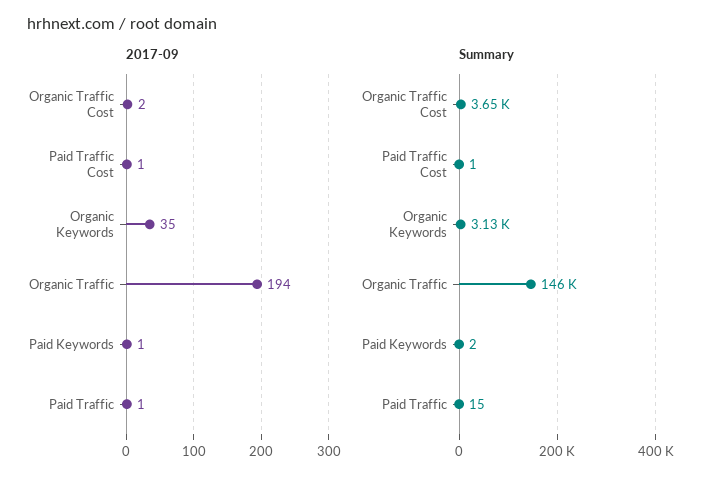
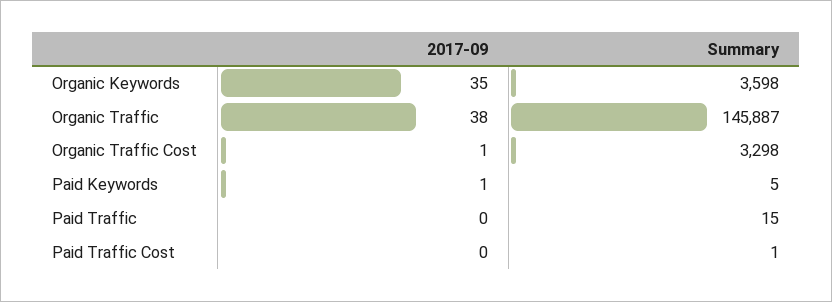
  {
    "2017-09": {
-     "Organic Traffic Cost": 2,
+     "Organic Traffic Cost": 1,
-     "Paid Traffic Cost": 1,
+     "Paid Traffic Cost": 0,
      "Organic Keywords": 35,
-     "Organic Traffic": 194,
+     "Organic Traffic": 38,
      "Paid Keywords": 1,
-     "Paid Traffic": 1
+     "Paid Traffic": 0
    },
    "Summary": {
-     "Organic Traffic Cost": 3650,
+     "Organic Traffic Cost": 3298,
      "Paid Traffic Cost": 1,
-     "Organic Keywords": 3130,
+     "Organic Keywords": 3598,
      "Organic Traffic": 145887,
-     "Paid Keywords": 2,
+     "Paid Keywords": 5,
      "Paid Traffic": 15
    }
  }

